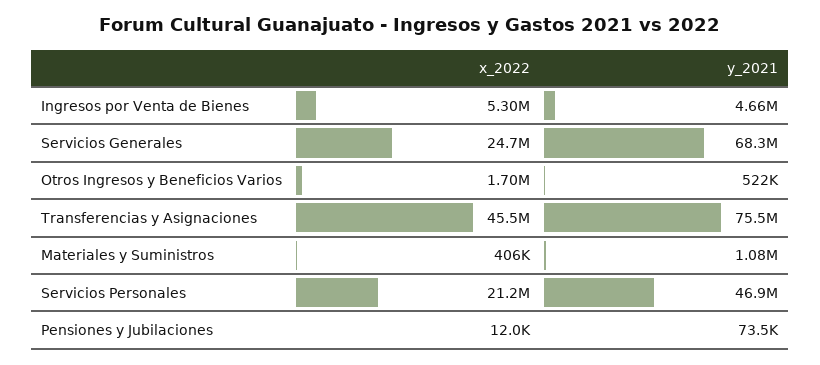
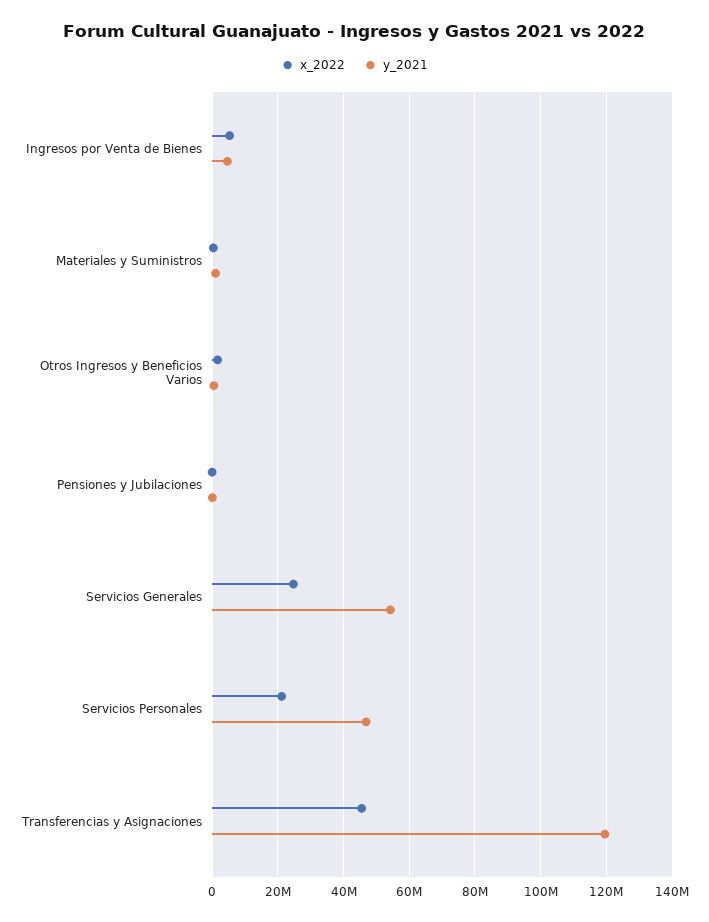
  {
    "x_2022": {
      "Ingresos por Venta de Bienes": 5300000,
      "Servicios Generales": 24700000,
      "Otros Ingresos y Beneficios Varios": 1700000,
      "Transferencias y Asignaciones": 45500000,
      "Materiales y Suministros": 406000,
      "Servicios Personales": 21200000,
      "Pensiones y Jubilaciones": 12000
    },
    "y_2021": {
      "Ingresos por Venta de Bienes": 4660000,
-     "Servicios Generales": 68300000,
+     "Servicios Generales": 54000000,
      "Otros Ingresos y Beneficios Varios": 522000,
-     "Transferencias y Asignaciones": 75500000,
+     "Transferencias y Asignaciones": 120000000,
      "Materiales y Suministros": 1080000,
      "Servicios Personales": 46900000,
      "Pensiones y Jubilaciones": 73500
    }
  }

